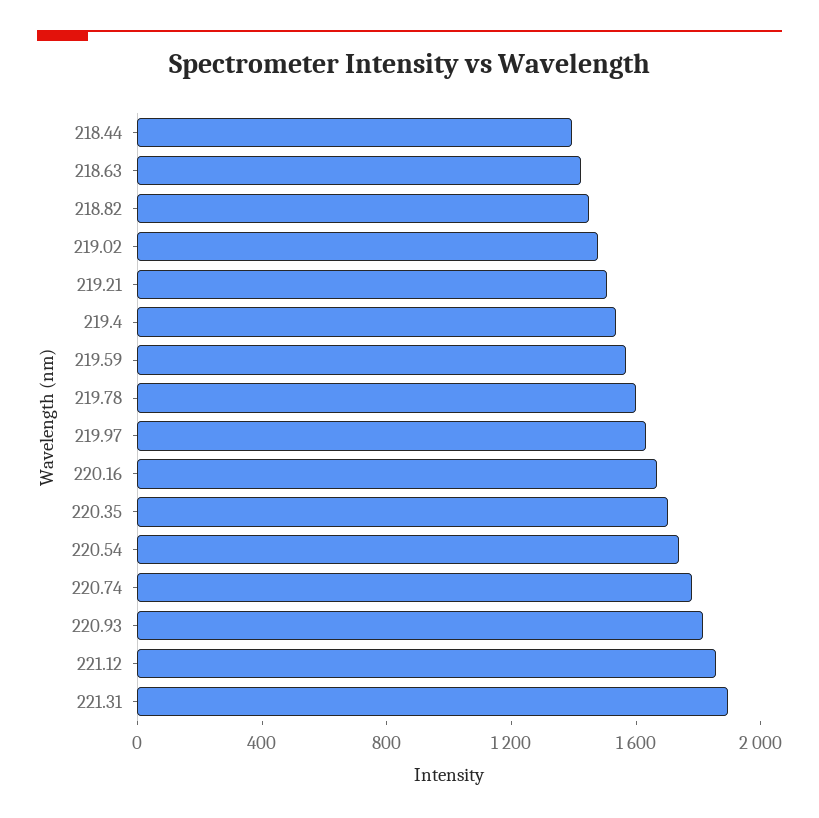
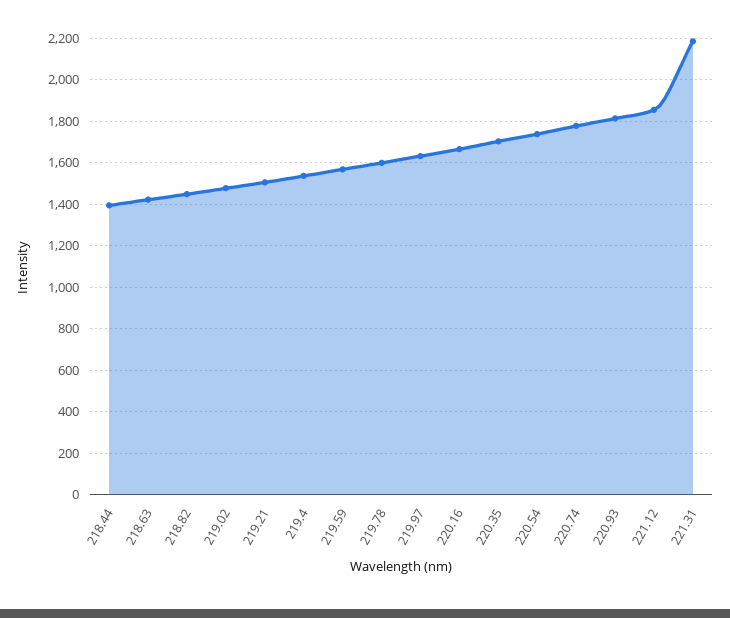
  {
    "218.44": 1400,
    "218.63": 1400,
    "218.82": 1450,
    "219.02": 1500,
    "219.21": 1500,
    "219.4": 1550,
    "219.59": 1550,
    "219.78": 1600,
    "219.97": 1650,
    "220.16": 1650,
    "220.35": 1700,
    "220.54": 1750,
    "220.74": 1800,
    "220.93": 1800,
    "221.12": 1850,
-   "221.31": 1900
+   "221.31": 2200
  }

